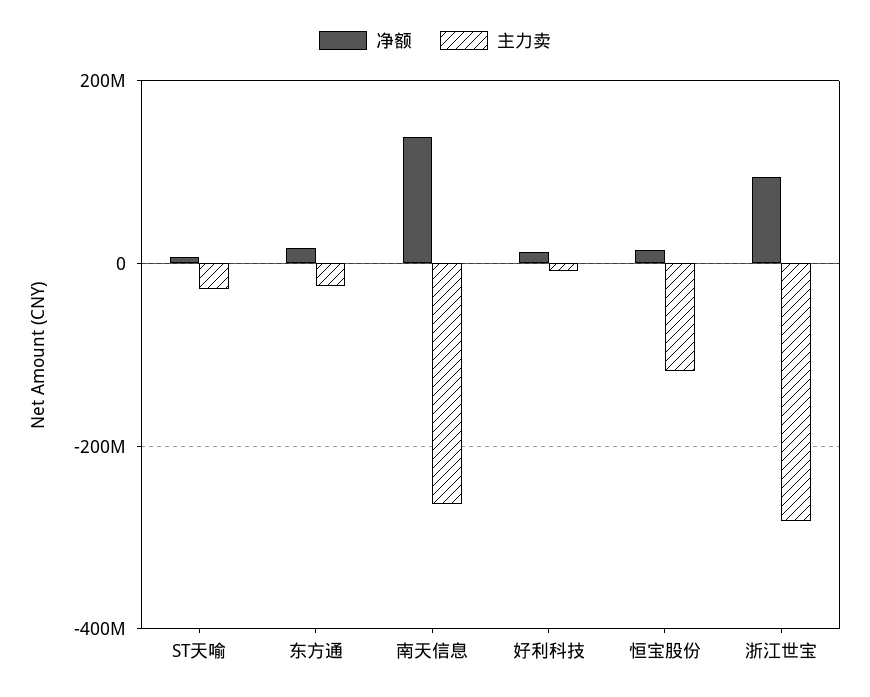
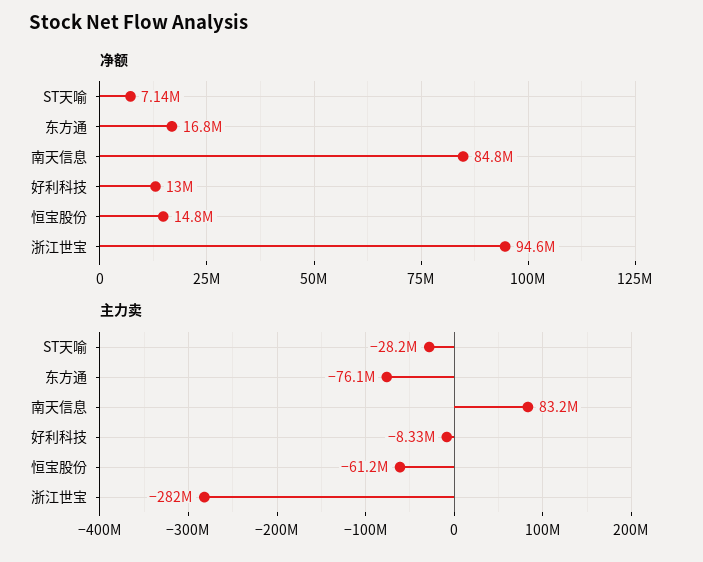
  {
    "净额": {
      "ST天喻": 7140000,
      "东方通": 16800000,
-     "南天信息": 140000000,
+     "南天信息": 84800000,
      "好利科技": 13000000,
      "恒宝股份": 14800000,
      "浙江世宝": 94600000
    },
    "主力卖": {
      "ST天喻": -28200000,
-     "东方通": -20000000,
+     "东方通": -76100000,
-     "南天信息": -260000000,
+     "南天信息": 83200000,
      "好利科技": -8330000,
-     "恒宝股份": -120000000,
+     "恒宝股份": -61200000,
      "浙江世宝": -282000000
    }
  }

